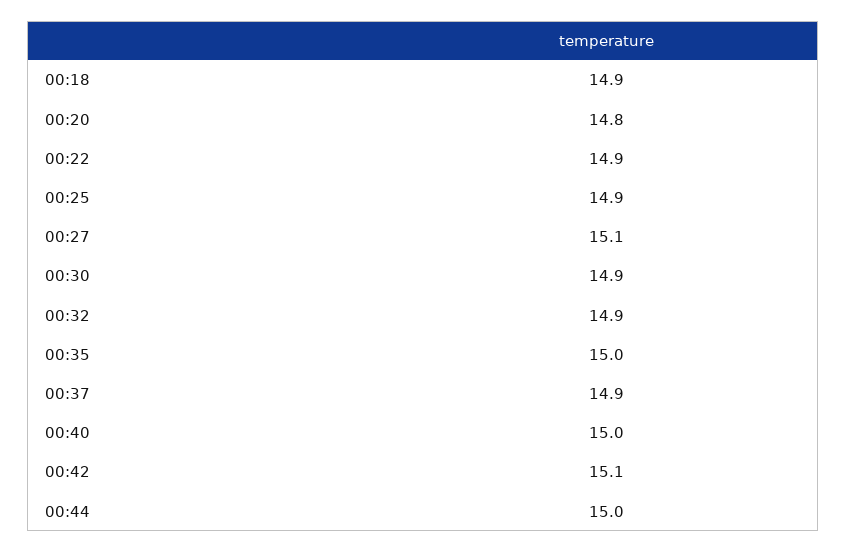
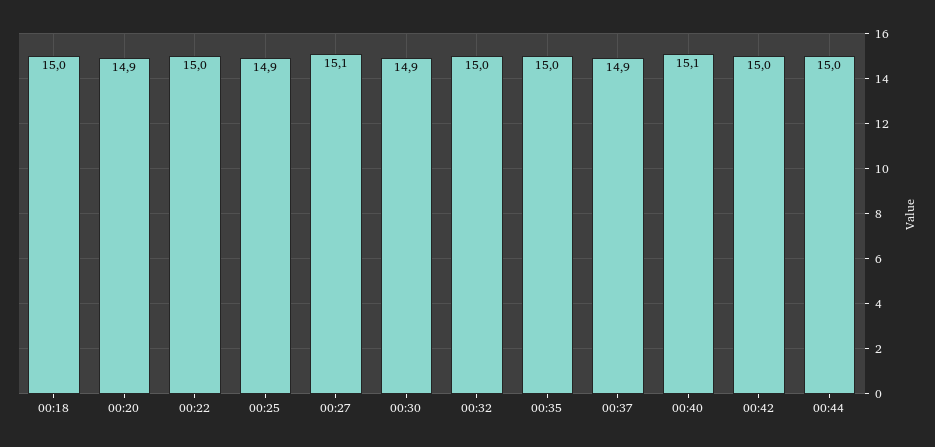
  {
-   "00:18": 14.9,
+   "00:18": 15,
-   "00:20": 14.8,
+   "00:20": 14.9,
-   "00:22": 14.9,
+   "00:22": 15,
    "00:25": 14.9,
    "00:27": 15.1,
    "00:30": 14.9,
-   "00:32": 14.9,
+   "00:32": 15,
    "00:35": 15,
    "00:37": 14.9,
-   "00:40": 15,
+   "00:40": 15.1,
-   "00:42": 15.1,
+   "00:42": 15,
    "00:44": 15
  }

